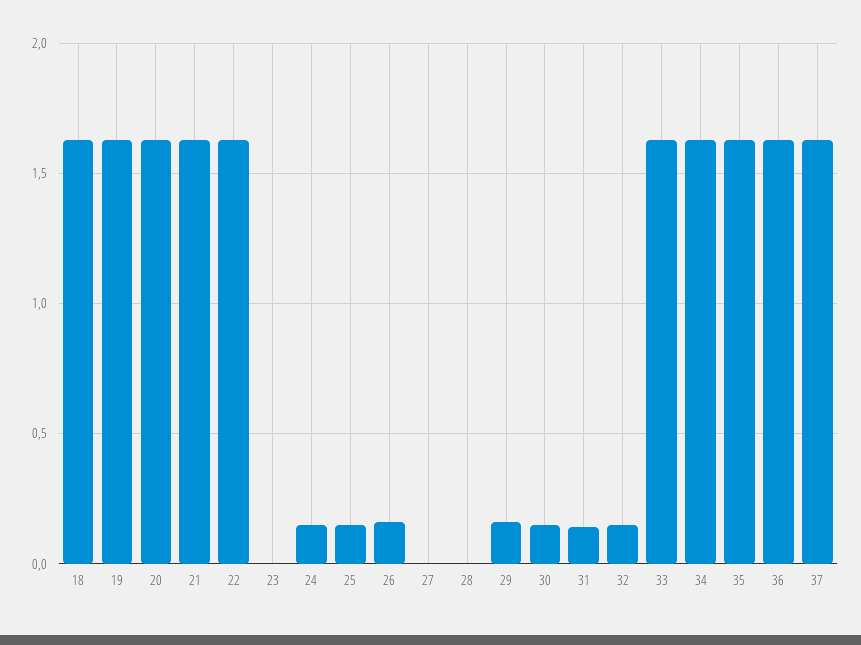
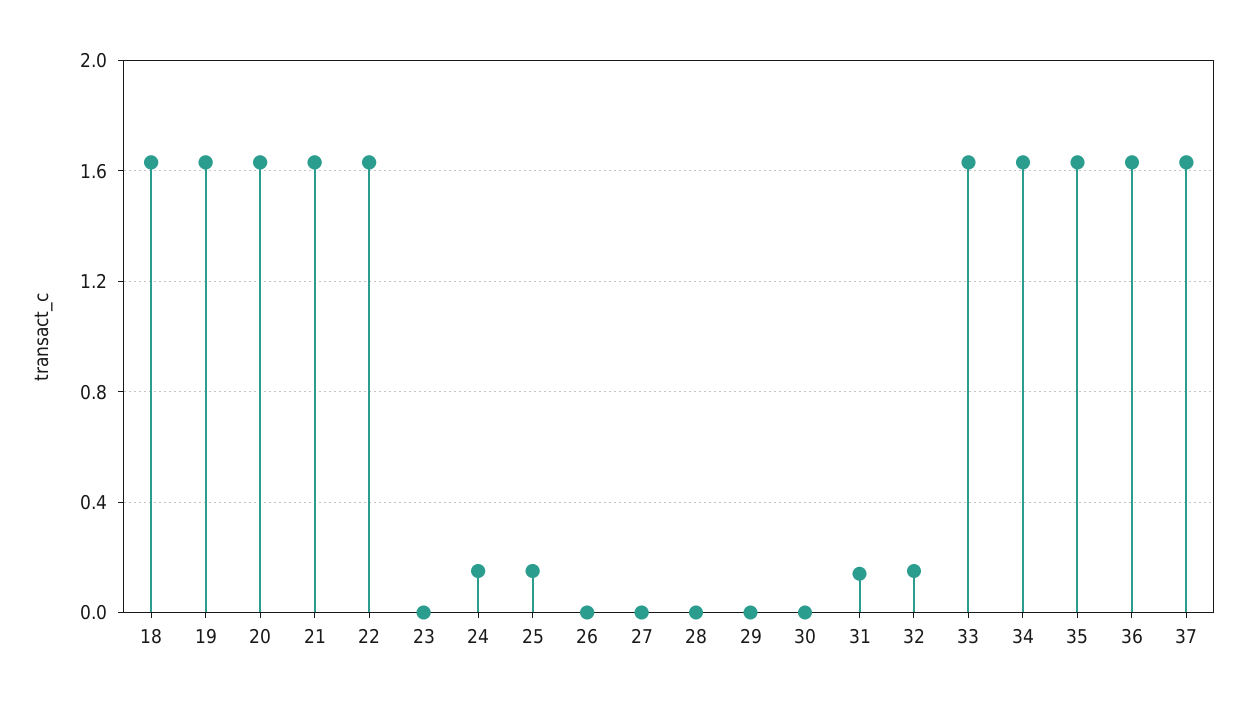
  {
    "18": 1.65,
    "19": 1.65,
    "20": 1.65,
    "21": 1.65,
    "22": 1.65,
    "23": 0,
    "24": 0.15,
    "25": 0.15,
-   "26": 0.15,
+   "26": 0,
    "27": 0,
    "28": 0,
-   "29": 0.15,
+   "29": 0,
-   "30": 0.15,
+   "30": 0,
    "31": 0.15,
    "32": 0.15,
    "33": 1.65,
    "34": 1.65,
    "35": 1.65,
    "36": 1.65,
    "37": 1.65
  }

